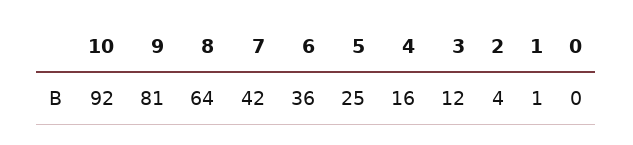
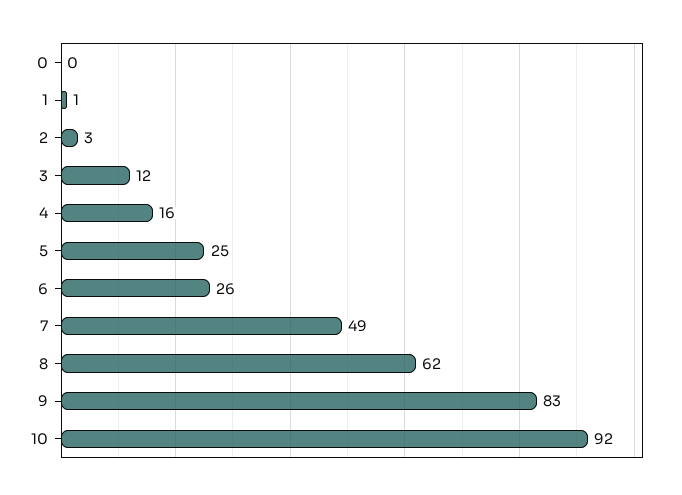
  {
    "10": 92,
-   "9": 81,
+   "9": 83,
-   "8": 64,
+   "8": 62,
-   "7": 42,
+   "7": 49,
-   "6": 36,
+   "6": 26,
    "5": 25,
    "4": 16,
    "3": 12,
-   "2": 4,
+   "2": 3,
    "1": 1,
    "0": 0
  }

